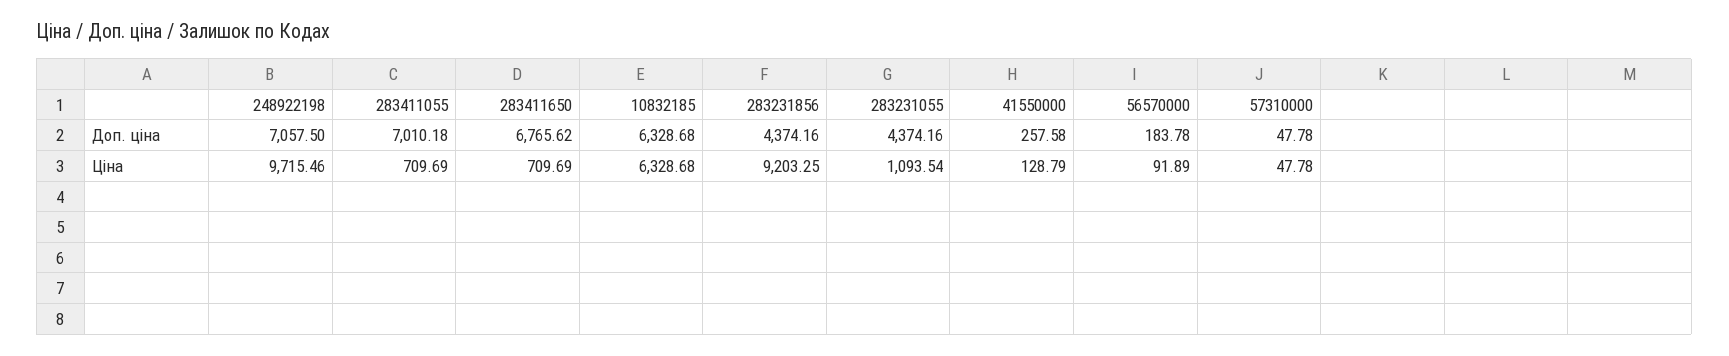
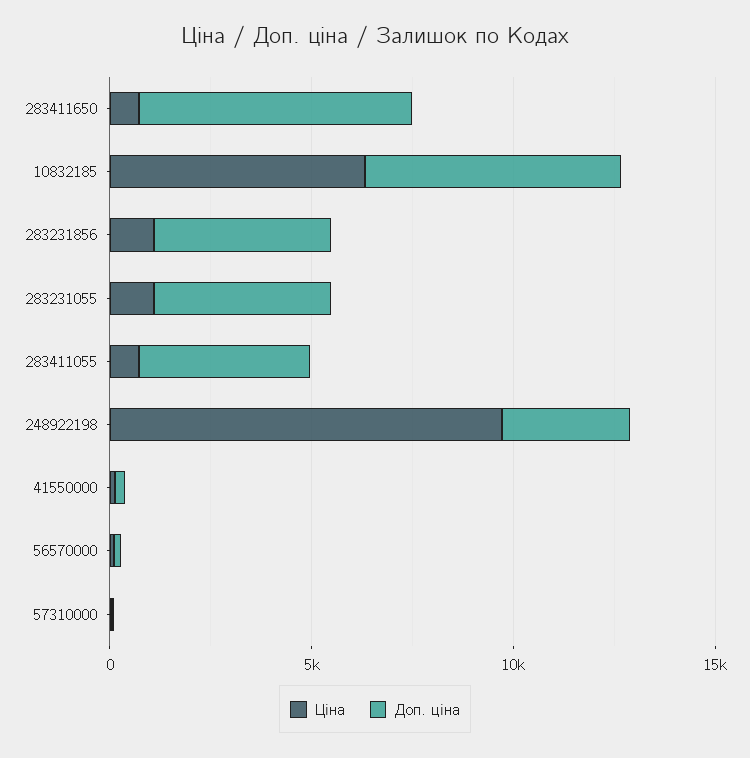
  {
    "Доп. ціна": {
-     "248922198": 7057.5,
+     "248922198": 3000,
-     "283411055": 7010.18,
+     "283411055": 4000,
      "283411650": 6765.62,
      "10832185": 6328.68,
      "283231856": 4374.16,
      "283231055": 4374.16,
      "41550000": 257.58,
      "56570000": 183.78,
      "57310000": 47.78
    },
    "Ціна": {
      "248922198": 9715.46,
      "283411055": 709.69,
      "283411650": 709.69,
      "10832185": 6328.68,
-     "283231856": 9203.25,
+     "283231856": 1000,
      "283231055": 1093.54,
      "41550000": 128.79,
      "56570000": 91.89,
      "57310000": 47.78
    }
  }

